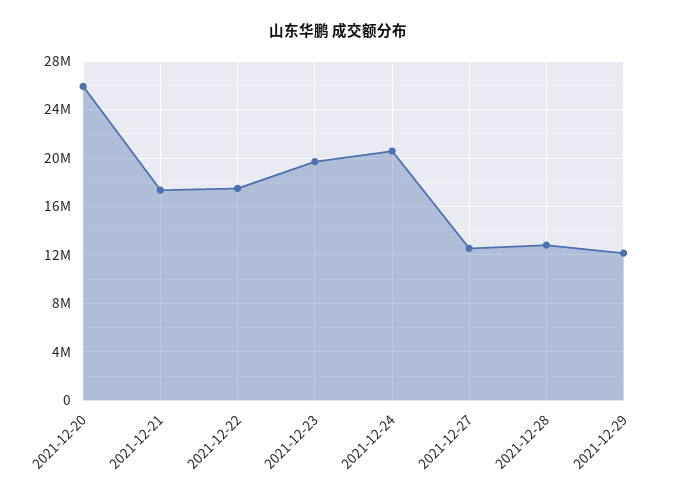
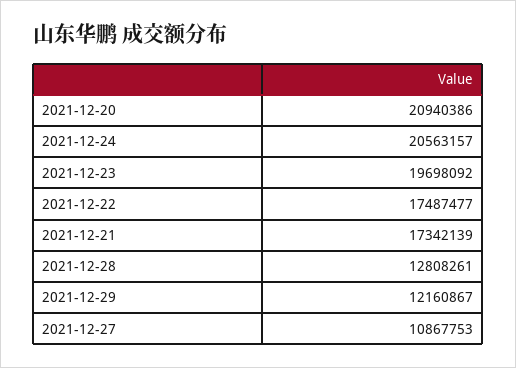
  {
-   "2021-12-20": 26000000,
+   "2021-12-20": 20940386,
    "2021-12-21": 17342139,
    "2021-12-22": 17487477,
    "2021-12-23": 19698092,
    "2021-12-24": 20563157,
-   "2021-12-27": 12500000,
+   "2021-12-27": 10867753,
    "2021-12-28": 12808261,
    "2021-12-29": 12160867
  }

